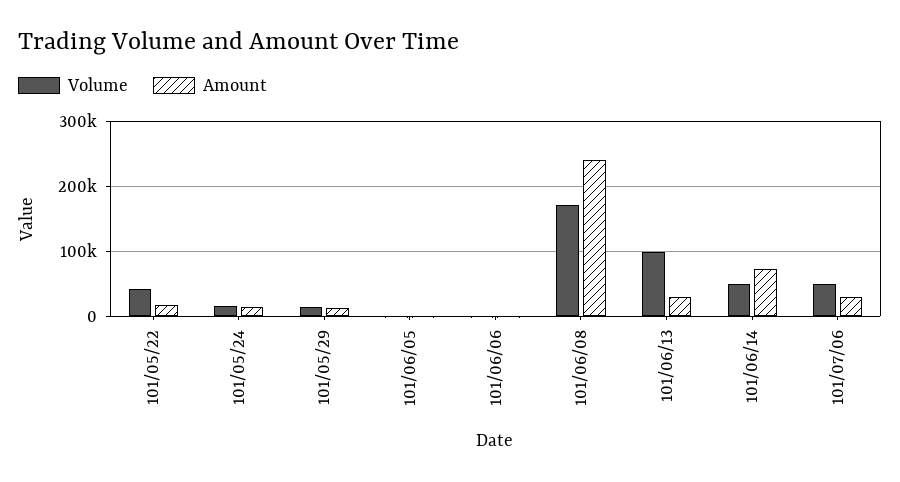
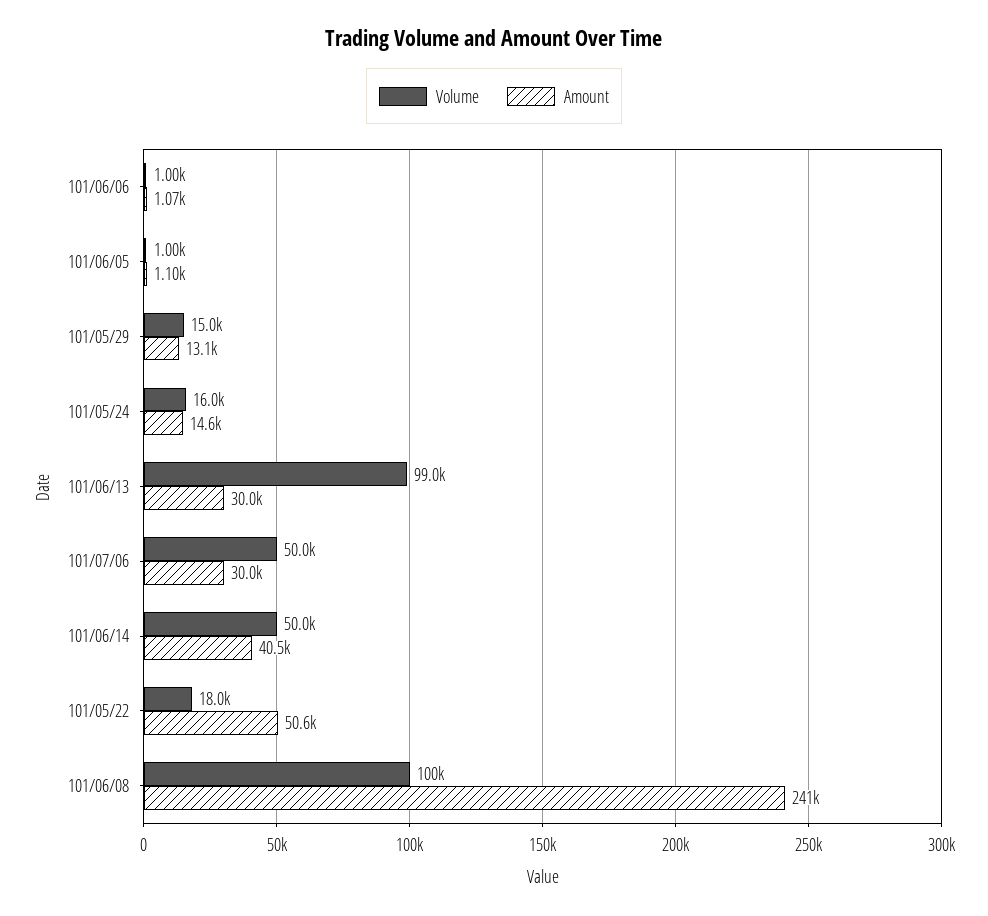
  {
    "Volume": {
-     "101/05/22": 40000,
+     "101/05/22": 18000,
      "101/05/24": 16000,
      "101/05/29": 15000,
      "101/06/05": 1000,
      "101/06/06": 1000,
-     "101/06/08": 170000,
+     "101/06/08": 100000,
      "101/06/13": 99000,
      "101/06/14": 50000,
      "101/07/06": 50000
    },
    "Amount": {
-     "101/05/22": 20000,
+     "101/05/22": 50600,
      "101/05/24": 14600,
      "101/05/29": 13100,
      "101/06/05": 1100,
      "101/06/06": 1070,
      "101/06/08": 241000,
      "101/06/13": 30000,
-     "101/06/14": 70000,
+     "101/06/14": 40500,
      "101/07/06": 30000
    }
  }

